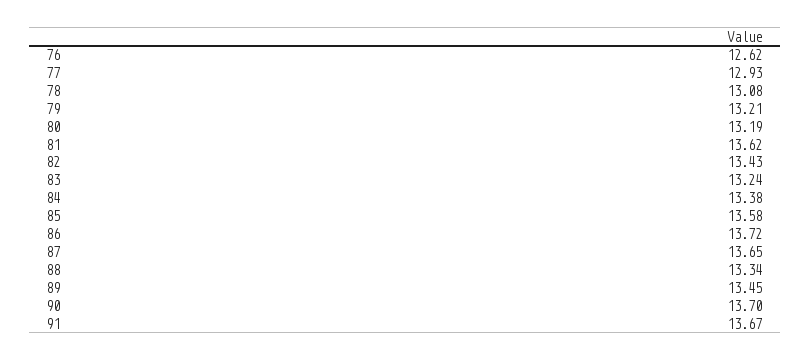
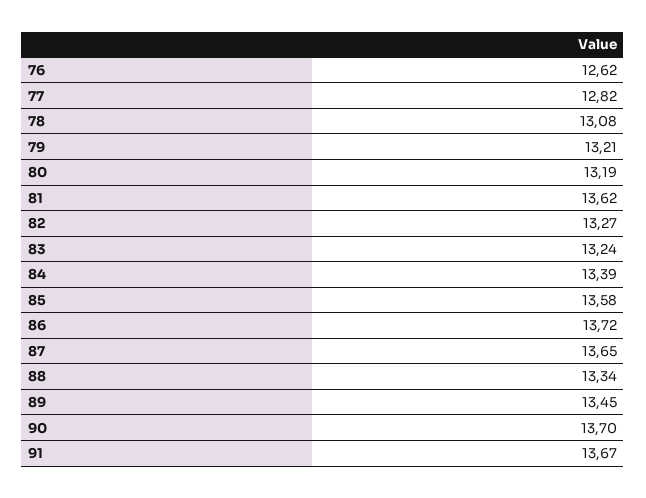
  {
    "76": 12.62,
-   "77": 12.93,
+   "77": 12.82,
    "78": 13.08,
    "79": 13.21,
    "80": 13.19,
    "81": 13.62,
-   "82": 13.43,
+   "82": 13.27,
    "83": 13.24,
-   "84": 13.38,
+   "84": 13.39,
    "85": 13.58,
    "86": 13.72,
    "87": 13.65,
    "88": 13.34,
    "89": 13.45,
    "90": 13.7,
    "91": 13.67
  }

